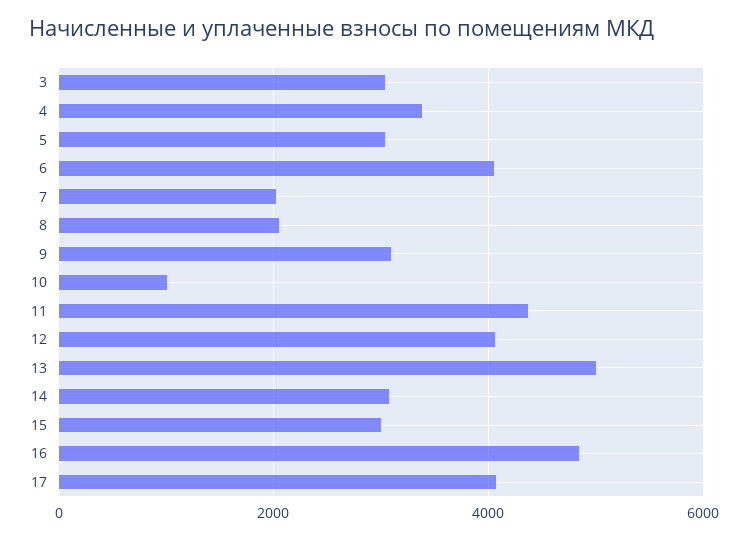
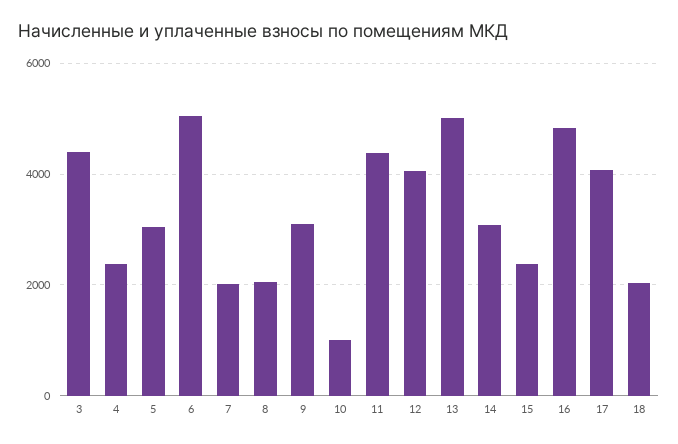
  {
-   "3": 3000,
+   "3": 4400,
-   "4": 3400,
+   "4": 2400,
    "5": 3000,
-   "6": 4000,
+   "6": 5000,
    "7": 2000,
    "8": 2000,
    "9": 3000,
    "10": 1000,
    "11": 4400,
    "12": 4000,
    "13": 5000,
    "14": 3000,
-   "15": 3000,
+   "15": 2400,
    "16": 4800,
-   "17": 4000
+   "17": 4000,
+   "18": 2000
  }

